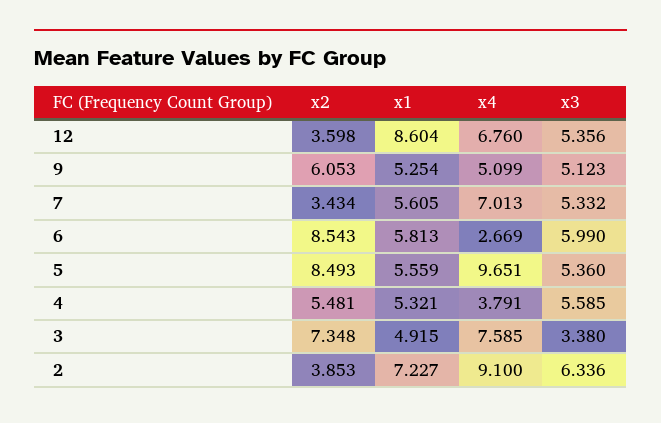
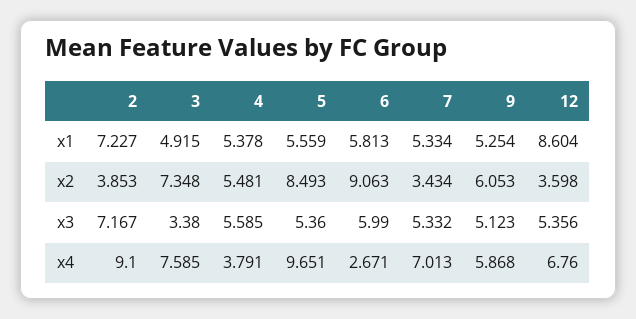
  {
    "x2": {
      "12": 3.598,
      "9": 6.053,
      "7": 3.434,
-     "6": 8.543,
+     "6": 9.063,
      "5": 8.493,
      "4": 5.481,
      "3": 7.348,
      "2": 3.853
    },
    "x1": {
      "12": 8.604,
      "9": 5.254,
-     "7": 5.605,
+     "7": 5.334,
      "6": 5.813,
      "5": 5.559,
-     "4": 5.321,
+     "4": 5.378,
      "3": 4.915,
      "2": 7.227
    },
    "x4": {
      "12": 6.76,
-     "9": 5.099,
+     "9": 5.868,
      "7": 7.013,
-     "6": 2.669,
+     "6": 2.671,
      "5": 9.651,
      "4": 3.791,
      "3": 7.585,
      "2": 9.1
    },
    "x3": {
      "12": 5.356,
      "9": 5.123,
      "7": 5.332,
      "6": 5.99,
      "5": 5.36,
      "4": 5.585,
      "3": 3.38,
-     "2": 6.336
+     "2": 7.167
    }
  }

